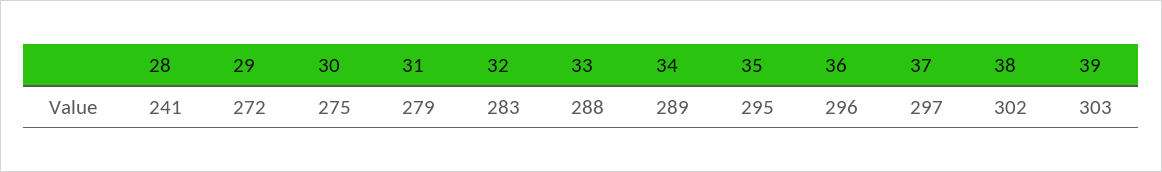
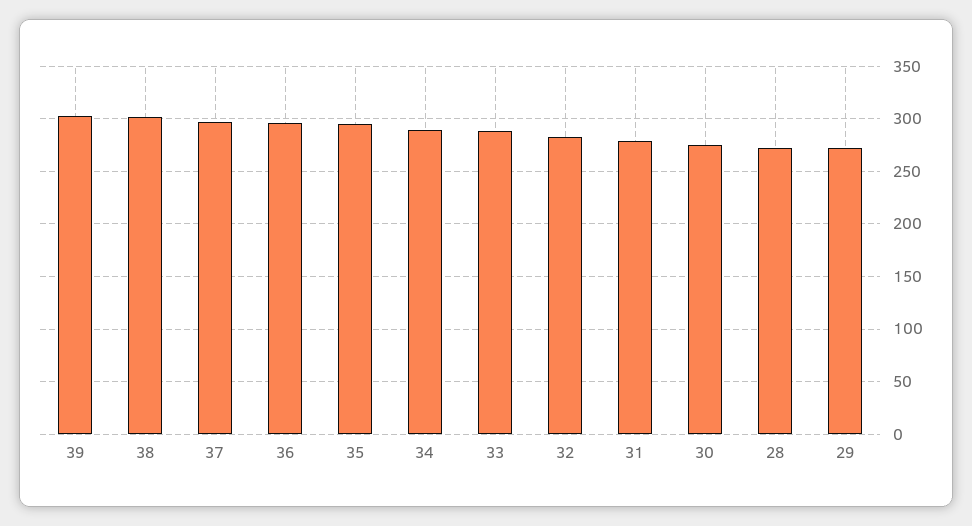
  {
-   "28": 241,
+   "28": 270,
    "29": 272,
    "30": 275,
    "31": 279,
    "32": 283,
    "33": 288,
    "34": 289,
    "35": 295,
    "36": 296,
    "37": 297,
    "38": 302,
    "39": 303
  }

